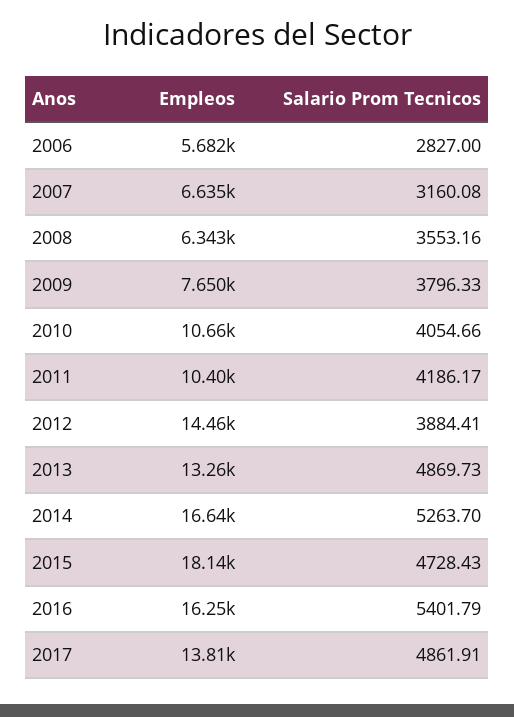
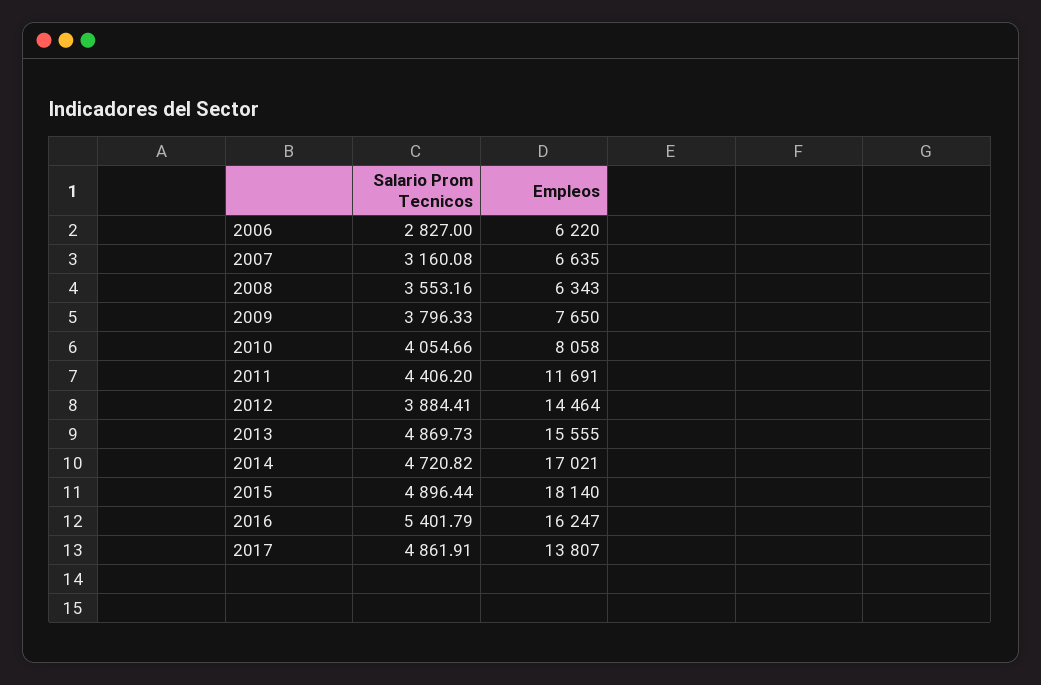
  {
    "Empleos": {
-     "2006": 5682,
+     "2006": 6220,
      "2007": 6635,
      "2008": 6343,
      "2009": 7650,
-     "2010": 10660,
+     "2010": 8058,
-     "2011": 10400,
+     "2011": 11691,
      "2012": 14464,
-     "2013": 13260,
+     "2013": 15555,
-     "2014": 16640,
+     "2014": 17021,
      "2015": 18140,
      "2016": 16247,
      "2017": 13807
    },
    "Salario Prom Tecnicos": {
      "2006": 2827,
      "2007": 3160.08,
      "2008": 3553.16,
      "2009": 3796.33,
      "2010": 4054.66,
-     "2011": 4186.17,
+     "2011": 4406.2,
      "2012": 3884.41,
      "2013": 4869.73,
-     "2014": 5263.7,
+     "2014": 4720.82,
-     "2015": 4728.43,
+     "2015": 4896.44,
      "2016": 5401.79,
      "2017": 4861.91
    }
  }

